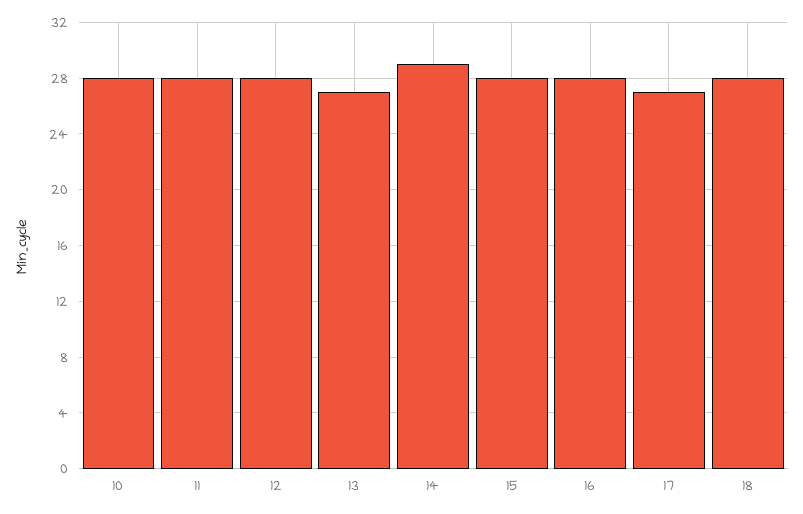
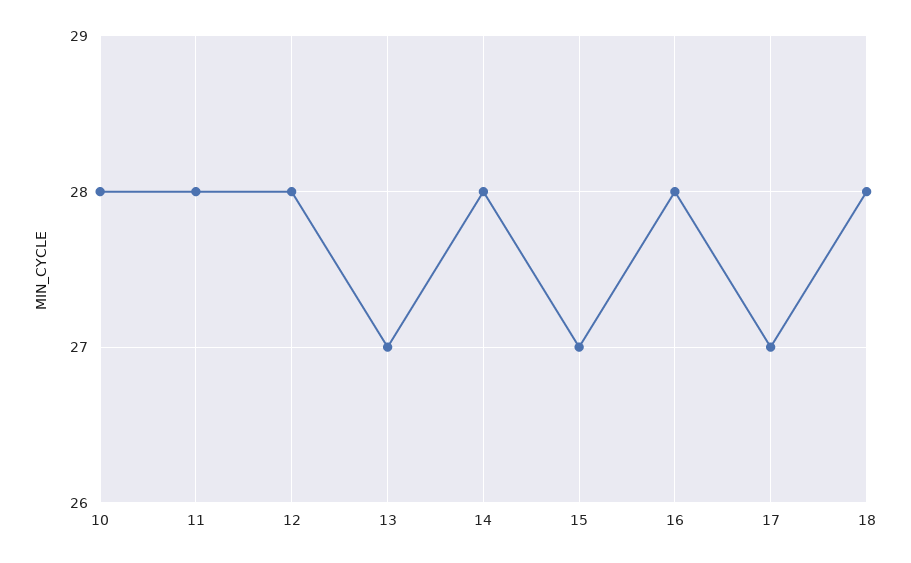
  {
    "10": 28,
    "11": 28,
    "12": 28,
    "13": 27,
-   "14": 29,
+   "14": 28,
-   "15": 28,
+   "15": 27,
    "16": 28,
    "17": 27,
    "18": 28
  }

